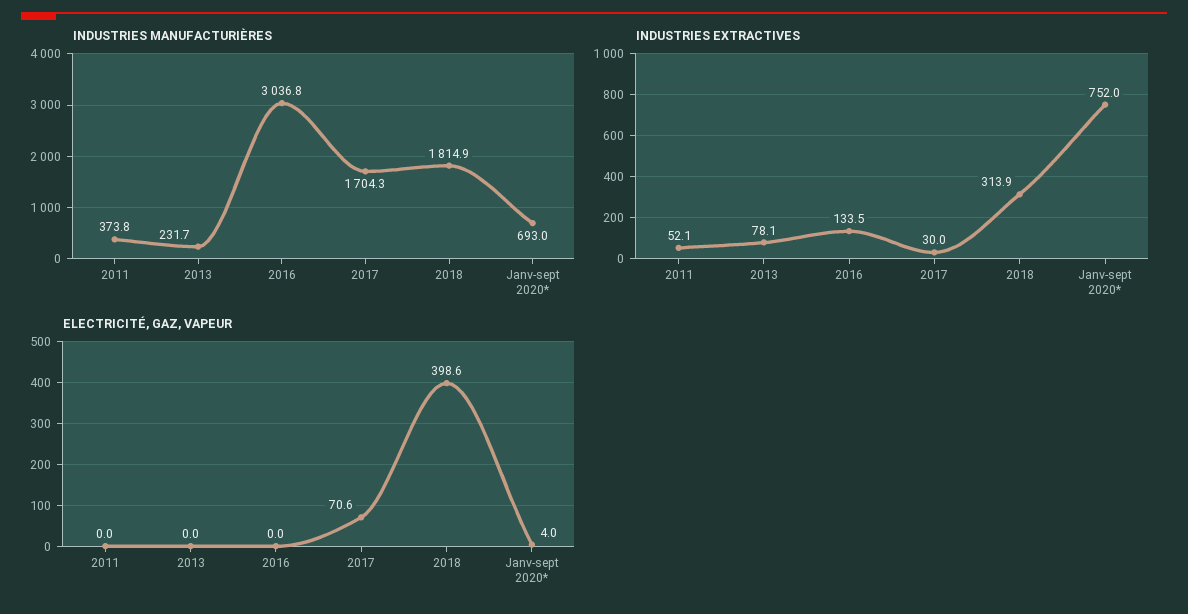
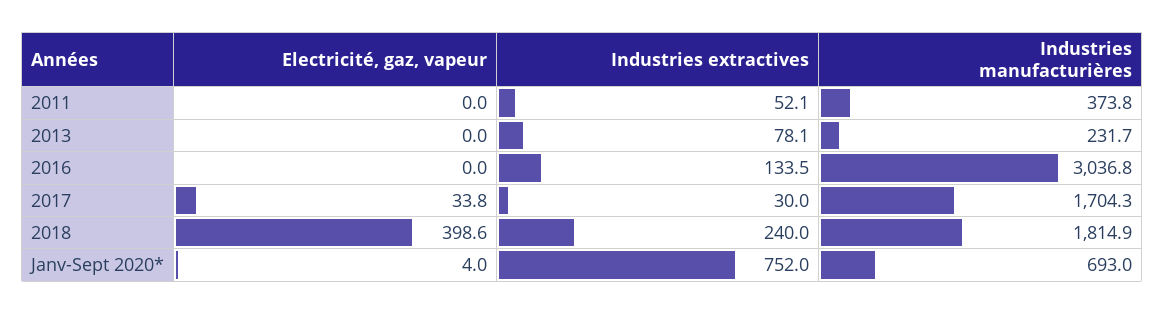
  {
    "INDUSTRIES MANUFACTURIÈRES": {
      "2011": 373.8,
      "2013": 231.7,
      "2016": 3036.8,
      "2017": 1704.3,
      "2018": 1814.9,
      "Janv-sept 2020*": 693
    },
    "INDUSTRIES EXTRACTIVES": {
      "2011": 52.1,
      "2013": 78.1,
      "2016": 133.5,
      "2017": 30,
-     "2018": 313.9,
+     "2018": 240,
      "Janv-sept 2020*": 752
    },
    "ELECTRICITÉ, GAZ, VAPEUR": {
      "2011": 0,
      "2013": 0,
      "2016": 0,
-     "2017": 70.6,
+     "2017": 33.8,
      "2018": 398.6,
      "Janv-sept 2020*": 4
    }
  }

